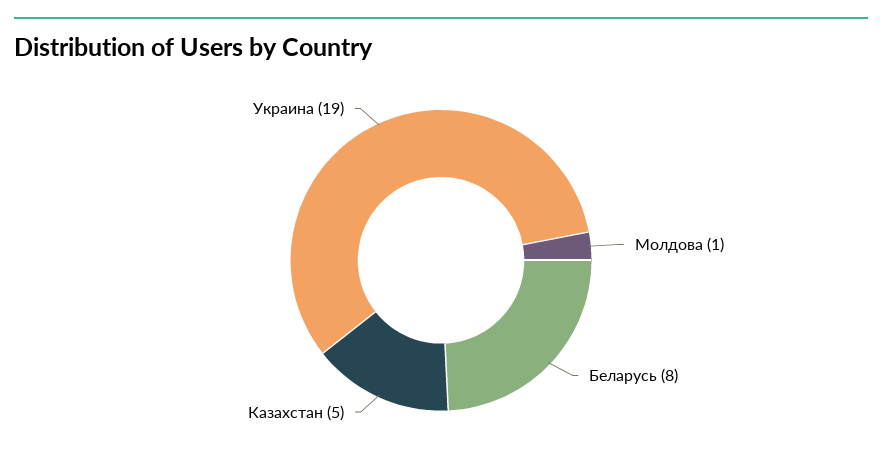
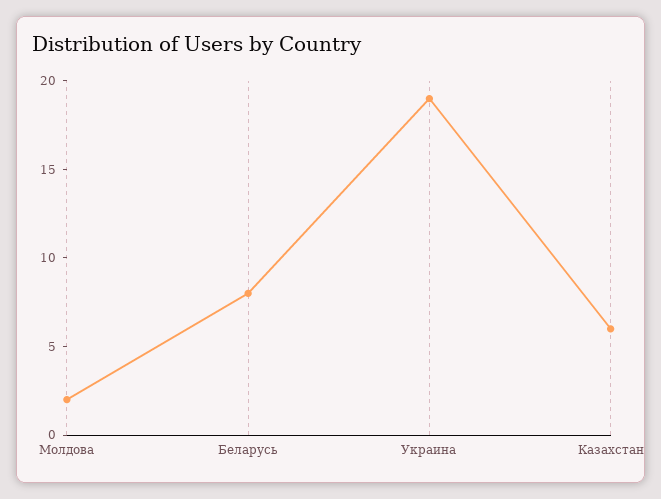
  {
-   "Молдова": 1,
+   "Молдова": 2,
    "Беларусь": 8,
-   "Казахстан": 5,
+   "Казахстан": 6,
    "Украина": 19
  }

